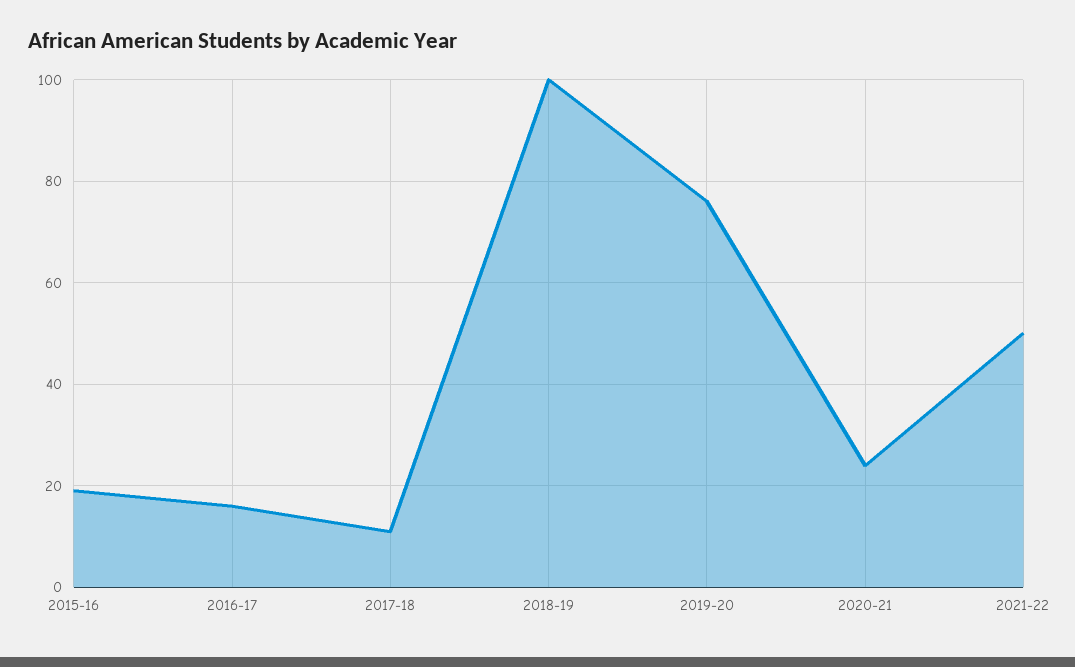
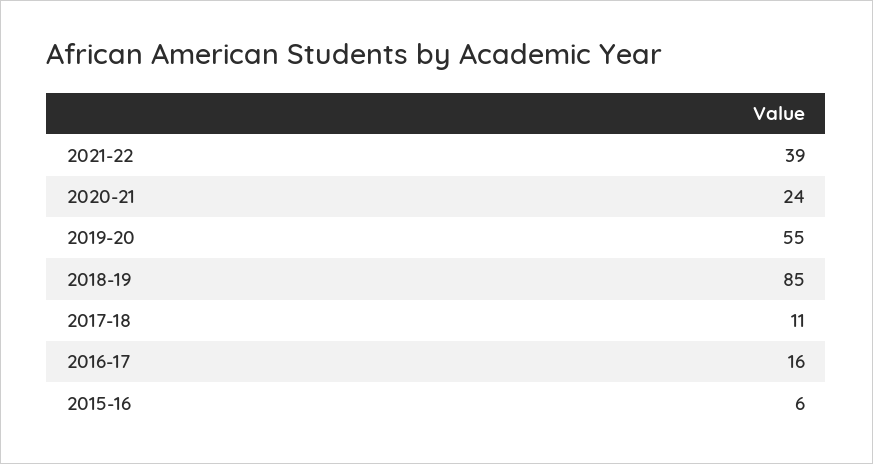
  {
-   "2015-16": 20,
+   "2015-16": 6,
    "2016-17": 16,
    "2017-18": 11,
-   "2018-19": 100,
+   "2018-19": 85,
-   "2019-20": 75,
+   "2019-20": 55,
    "2020-21": 24,
-   "2021-22": 50
+   "2021-22": 39
  }

